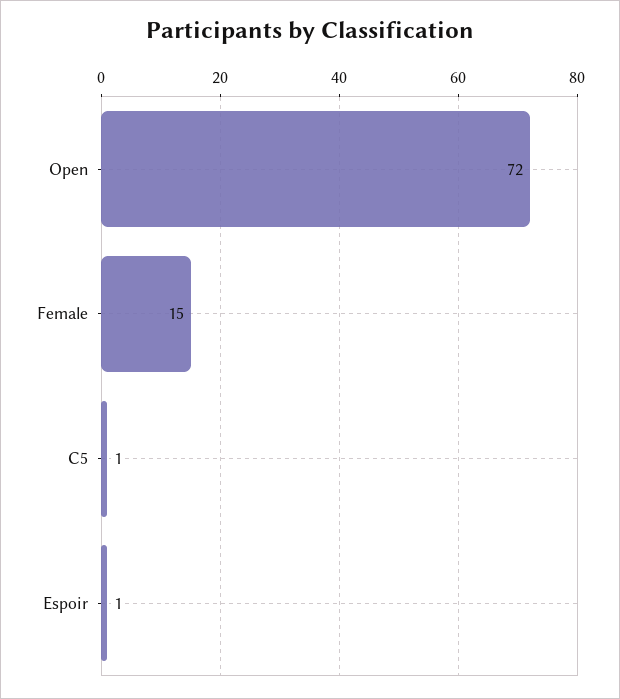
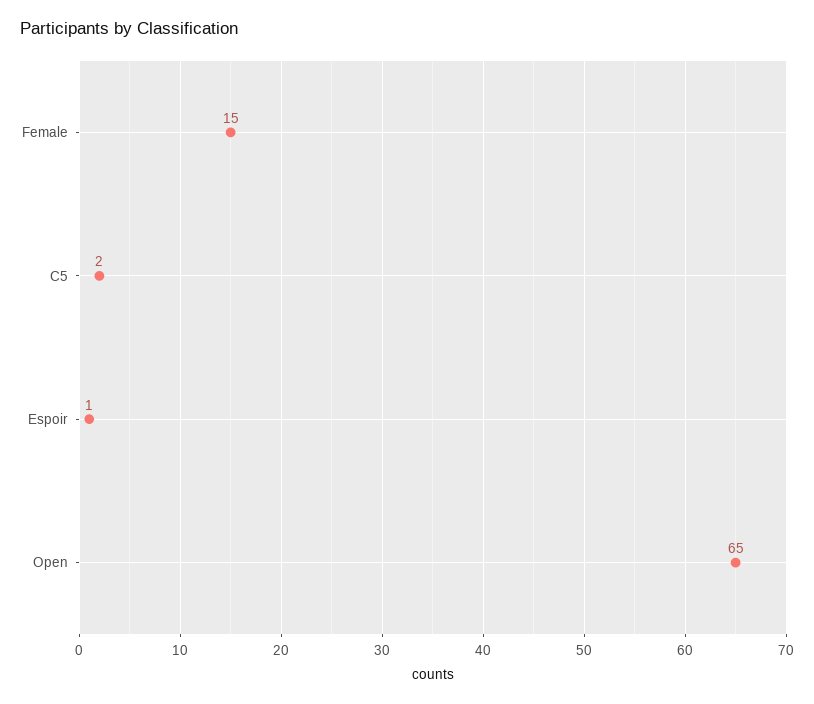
  {
-   "Open": 72,
+   "Open": 65,
    "Female": 15,
-   "C5": 1,
+   "C5": 2,
    "Espoir": 1
  }

